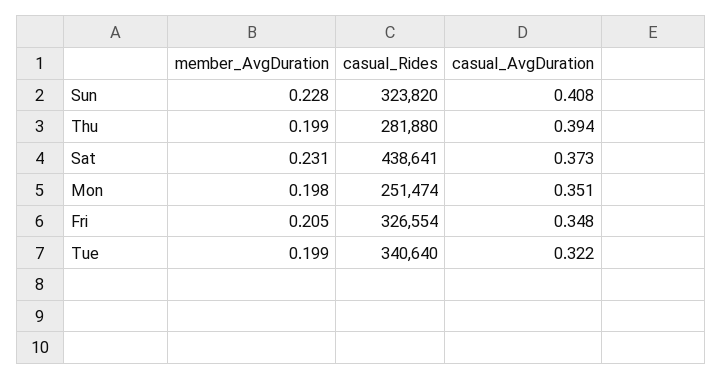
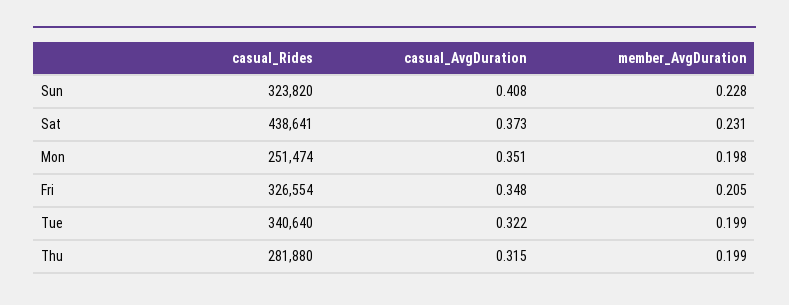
  {
    "member_AvgDuration": {
      "Sun": 0.228,
      "Thu": 0.199,
      "Sat": 0.231,
      "Mon": 0.198,
      "Fri": 0.205,
      "Tue": 0.199
    },
    "casual_Rides": {
      "Sun": 323820,
      "Thu": 281880,
      "Sat": 438641,
      "Mon": 251474,
      "Fri": 326554,
      "Tue": 340640
    },
    "casual_AvgDuration": {
      "Sun": 0.408,
-     "Thu": 0.394,
+     "Thu": 0.315,
      "Sat": 0.373,
      "Mon": 0.351,
      "Fri": 0.348,
      "Tue": 0.322
    }
  }

